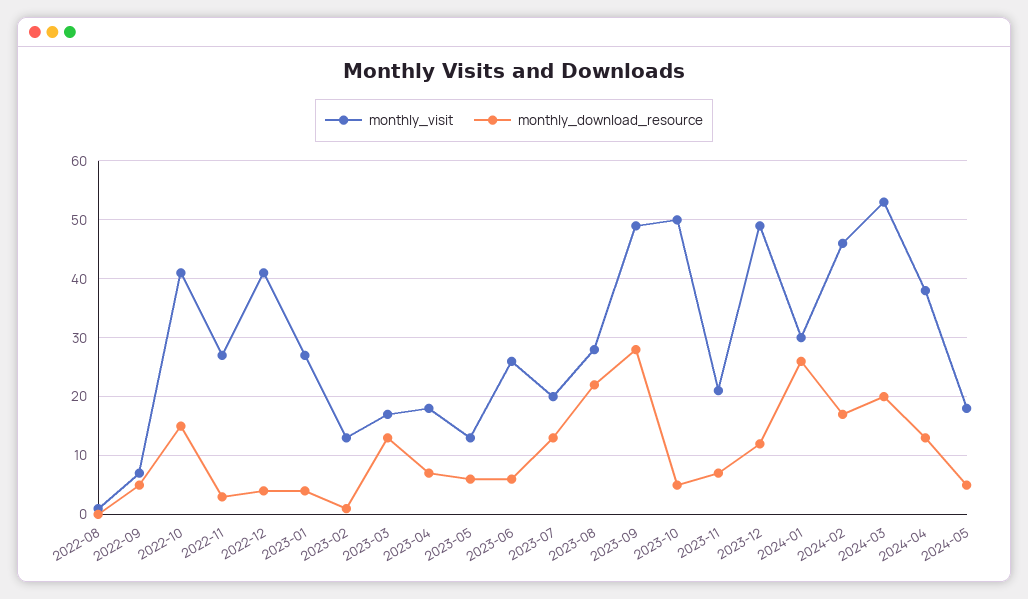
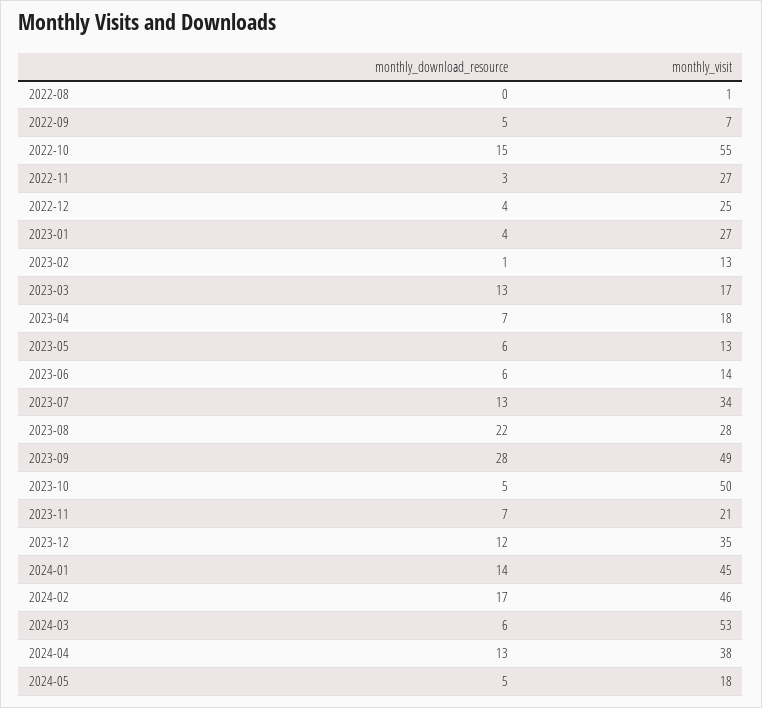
  {
    "monthly_visit": {
      "2022-08": 1,
      "2022-09": 7,
-     "2022-10": 40,
+     "2022-10": 55,
      "2022-11": 27,
-     "2022-12": 40,
+     "2022-12": 25,
      "2023-01": 27,
      "2023-02": 13,
      "2023-03": 17,
      "2023-04": 18,
      "2023-05": 13,
-     "2023-06": 25,
+     "2023-06": 14,
-     "2023-07": 20,
+     "2023-07": 34,
      "2023-08": 28,
      "2023-09": 49,
      "2023-10": 50,
      "2023-11": 21,
-     "2023-12": 50,
+     "2023-12": 35,
-     "2024-01": 30,
+     "2024-01": 45,
      "2024-02": 46,
      "2024-03": 53,
      "2024-04": 38,
      "2024-05": 18
    },
    "monthly_download_resource": {
      "2022-08": 0,
      "2022-09": 5,
      "2022-10": 15,
      "2022-11": 3,
      "2022-12": 4,
      "2023-01": 4,
      "2023-02": 1,
      "2023-03": 13,
      "2023-04": 7,
      "2023-05": 6,
      "2023-06": 6,
      "2023-07": 13,
      "2023-08": 22,
      "2023-09": 28,
      "2023-10": 5,
      "2023-11": 7,
      "2023-12": 12,
-     "2024-01": 25,
+     "2024-01": 14,
      "2024-02": 17,
-     "2024-03": 20,
+     "2024-03": 6,
      "2024-04": 13,
      "2024-05": 5
    }
  }

